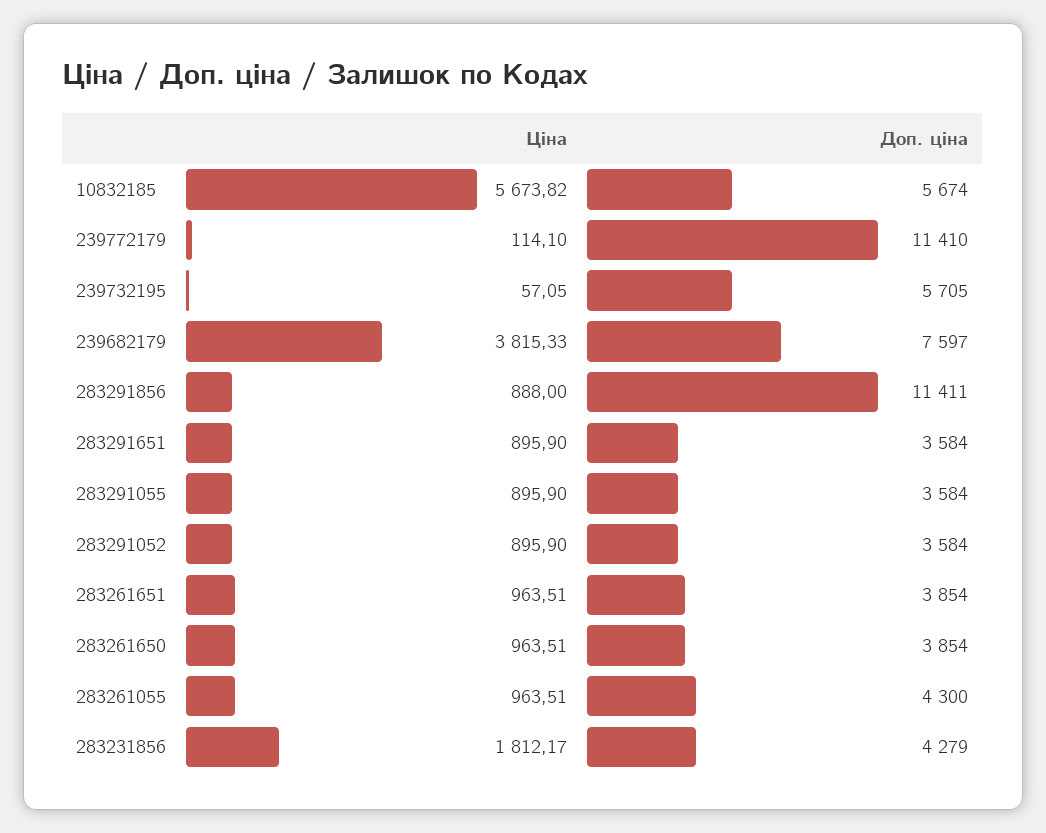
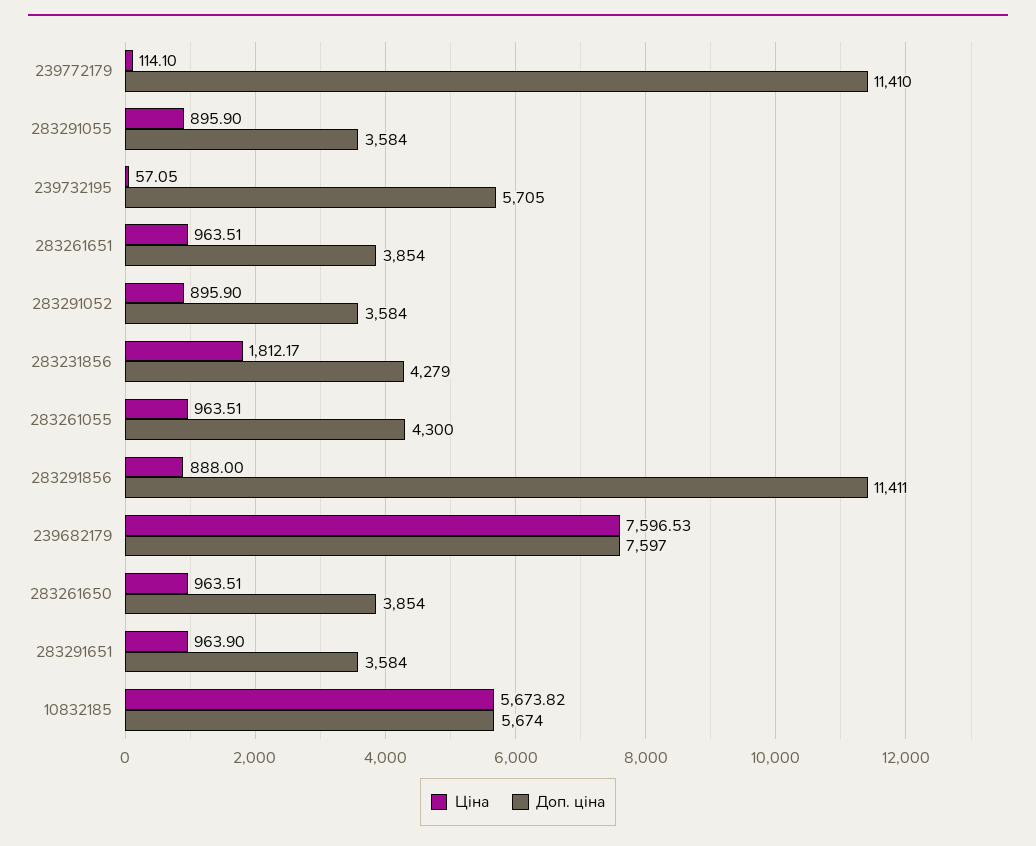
  {
    "Ціна": {
      "10832185": 5673.82,
      "239772179": 114.1,
      "239732195": 57.05,
-     "239682179": 3815.33,
+     "239682179": 7596.53,
      "283291856": 888,
-     "283291651": 895.9,
+     "283291651": 963.9,
      "283291055": 895.9,
      "283291052": 895.9,
      "283261651": 963.51,
      "283261650": 963.51,
      "283261055": 963.51,
      "283231856": 1812.17
    },
    "Доп. ціна": {
      "10832185": 5674,
      "239772179": 11410,
      "239732195": 5705,
      "239682179": 7597,
      "283291856": 11411,
      "283291651": 3584,
      "283291055": 3584,
      "283291052": 3584,
      "283261651": 3854,
      "283261650": 3854,
      "283261055": 4300,
      "283231856": 4279
    }
  }

